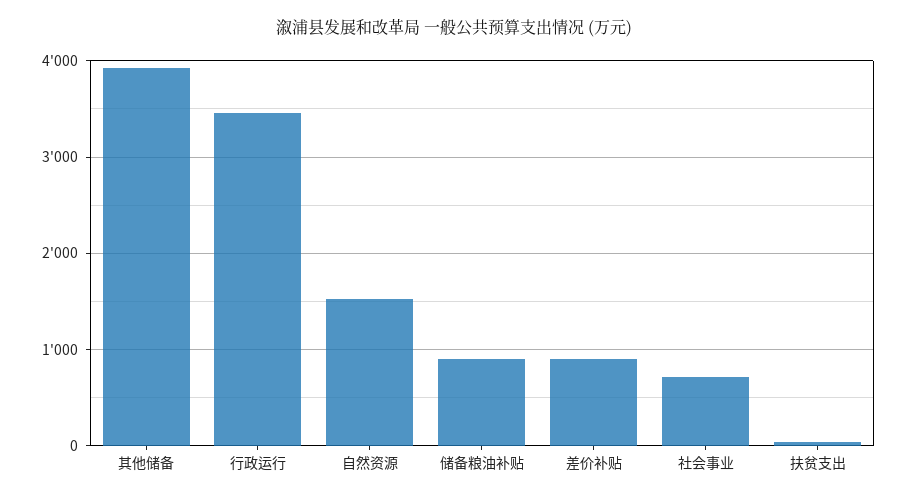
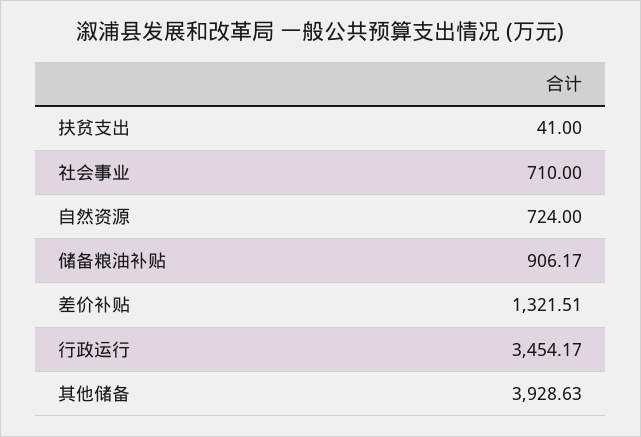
  {
    "其他储备": 3928.63,
    "行政运行": 3454.17,
-   "自然资源": 1500,
+   "自然资源": 724,
    "储备粮油补贴": 906.17,
-   "差价补贴": 900,
+   "差价补贴": 1321.51,
    "社会事业": 710,
    "扶贫支出": 41
  }

